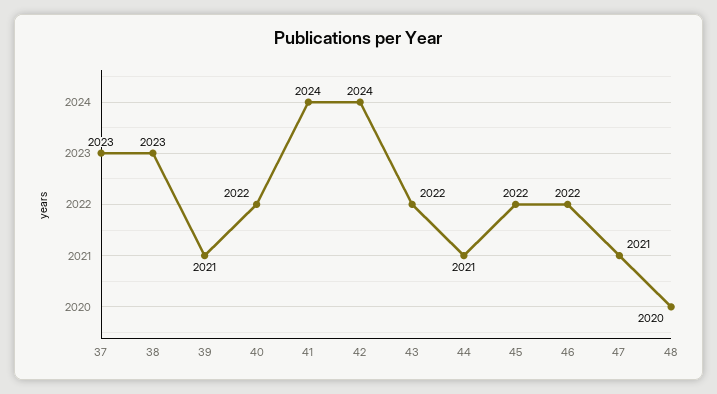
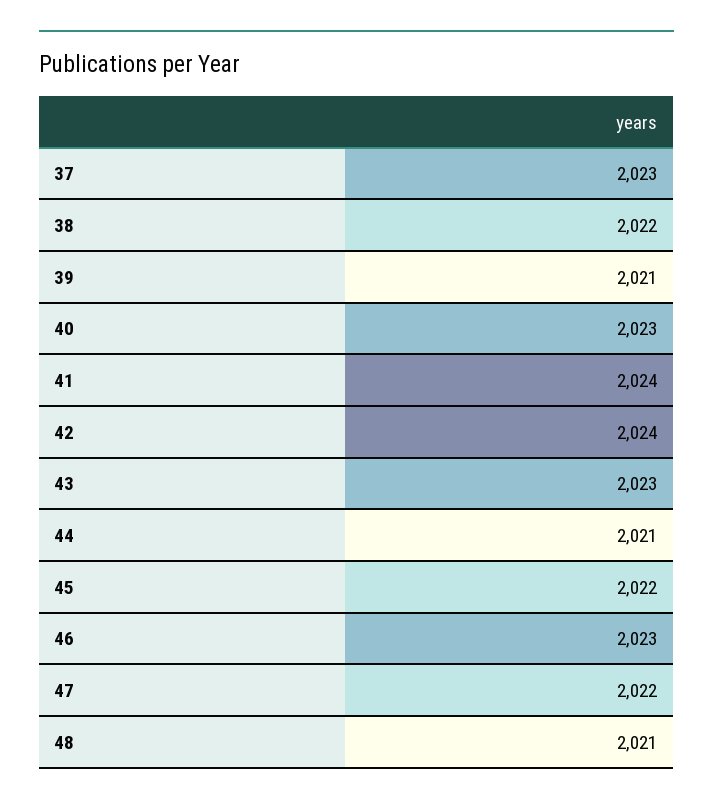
  {
    "37": 2023,
-   "38": 2023,
+   "38": 2022,
    "39": 2021,
-   "40": 2022,
+   "40": 2023,
    "41": 2024,
    "42": 2024,
-   "43": 2022,
+   "43": 2023,
    "44": 2021,
    "45": 2022,
-   "46": 2022,
+   "46": 2023,
-   "47": 2021,
+   "47": 2022,
-   "48": 2020
+   "48": 2021
  }

